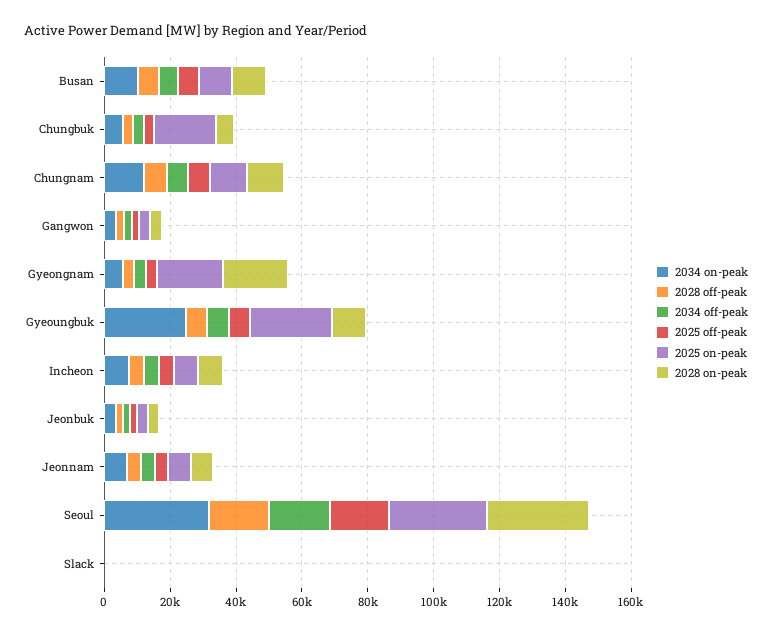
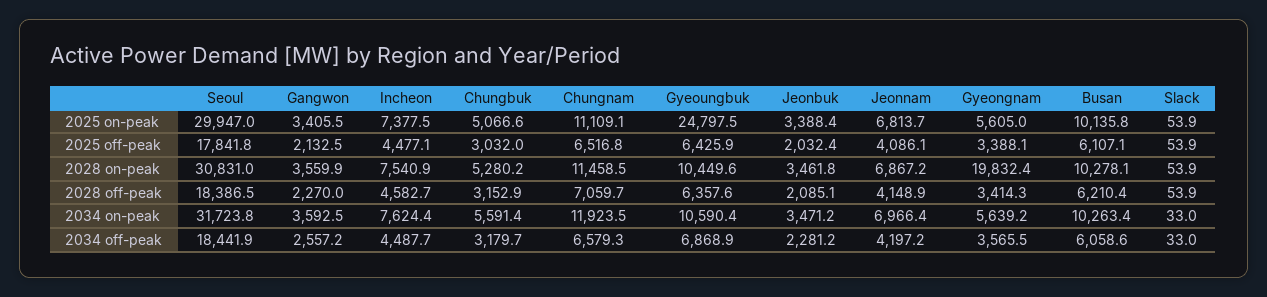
  {
    "2034 on-peak": {
      "Busan": 10263.4,
      "Chungbuk": 5591.4,
      "Chungnam": 11923.5,
      "Gangwon": 3592.5,
      "Gyeongnam": 5639.2,
-     "Gyeoungbuk": 25000,
+     "Gyeoungbuk": 10590.4,
      "Incheon": 7624.4,
      "Jeonbuk": 3471.2,
      "Jeonnam": 6966.4,
      "Seoul": 31723.8,
      "Slack": 33
    },
    "2028 off-peak": {
      "Busan": 6210.4,
      "Chungbuk": 3152.9,
      "Chungnam": 7059.7,
      "Gangwon": 2270,
      "Gyeongnam": 3414.3,
      "Gyeoungbuk": 6357.6,
      "Incheon": 4582.7,
      "Jeonbuk": 2085.1,
      "Jeonnam": 4148.9,
      "Seoul": 18386.5,
      "Slack": 53.9
    },
    "2034 off-peak": {
      "Busan": 6058.6,
      "Chungbuk": 3179.7,
      "Chungnam": 6579.3,
      "Gangwon": 2557.2,
      "Gyeongnam": 3565.5,
      "Gyeoungbuk": 6868.9,
      "Incheon": 4487.7,
      "Jeonbuk": 2281.2,
      "Jeonnam": 4197.2,
      "Seoul": 18441.9,
      "Slack": 33
    },
    "2025 off-peak": {
      "Busan": 6107.1,
      "Chungbuk": 3032,
      "Chungnam": 6516.8,
      "Gangwon": 2132.5,
      "Gyeongnam": 3388.1,
      "Gyeoungbuk": 6425.9,
      "Incheon": 4477.1,
      "Jeonbuk": 2032.4,
      "Jeonnam": 4086.1,
      "Seoul": 17841.8,
      "Slack": 53.9
    },
    "2025 on-peak": {
      "Busan": 10135.8,
-     "Chungbuk": 20000,
+     "Chungbuk": 5066.6,
      "Chungnam": 11109.1,
      "Gangwon": 3405.5,
-     "Gyeongnam": 20000,
+     "Gyeongnam": 5605,
      "Gyeoungbuk": 24797.5,
      "Incheon": 7377.5,
      "Jeonbuk": 3388.4,
      "Jeonnam": 6813.7,
      "Seoul": 29947,
      "Slack": 53.9
    },
    "2028 on-peak": {
      "Busan": 10278.1,
      "Chungbuk": 5280.2,
      "Chungnam": 11458.5,
      "Gangwon": 3559.9,
      "Gyeongnam": 19832.4,
      "Gyeoungbuk": 10449.6,
      "Incheon": 7540.9,
      "Jeonbuk": 3461.8,
      "Jeonnam": 6867.2,
      "Seoul": 30831,
      "Slack": 53.9
    }
  }

